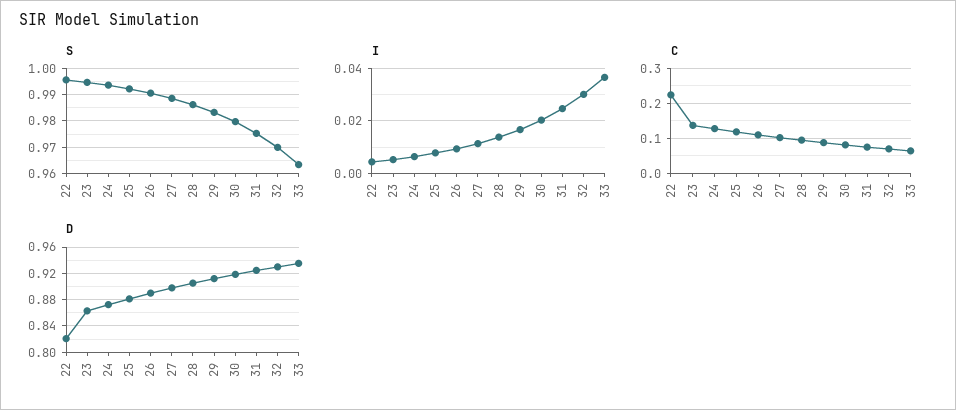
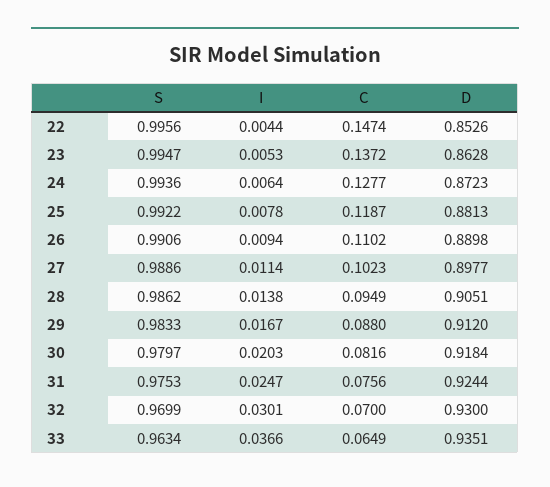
  {
    "S": {
      "22": 0.9956,
      "23": 0.9947,
      "24": 0.9936,
      "25": 0.9922,
      "26": 0.9906,
      "27": 0.9886,
      "28": 0.9862,
      "29": 0.9833,
      "30": 0.9797,
      "31": 0.9753,
      "32": 0.9699,
      "33": 0.9634
    },
    "I": {
      "22": 0.0044,
      "23": 0.0053,
      "24": 0.0064,
      "25": 0.0078,
      "26": 0.0094,
      "27": 0.0114,
      "28": 0.0138,
      "29": 0.0167,
      "30": 0.0203,
      "31": 0.0247,
      "32": 0.0301,
      "33": 0.0366
    },
    "C": {
-     "22": 0.22,
+     "22": 0.1474,
      "23": 0.1372,
      "24": 0.1277,
      "25": 0.1187,
      "26": 0.1102,
      "27": 0.1023,
      "28": 0.0949,
      "29": 0.088,
      "30": 0.0816,
      "31": 0.0756,
      "32": 0.07,
      "33": 0.0649
    },
    "D": {
-     "22": 0.82,
+     "22": 0.8526,
      "23": 0.8628,
      "24": 0.8723,
      "25": 0.8813,
      "26": 0.8898,
      "27": 0.8977,
      "28": 0.9051,
      "29": 0.912,
      "30": 0.9184,
      "31": 0.9244,
      "32": 0.93,
      "33": 0.9351
    }
  }

